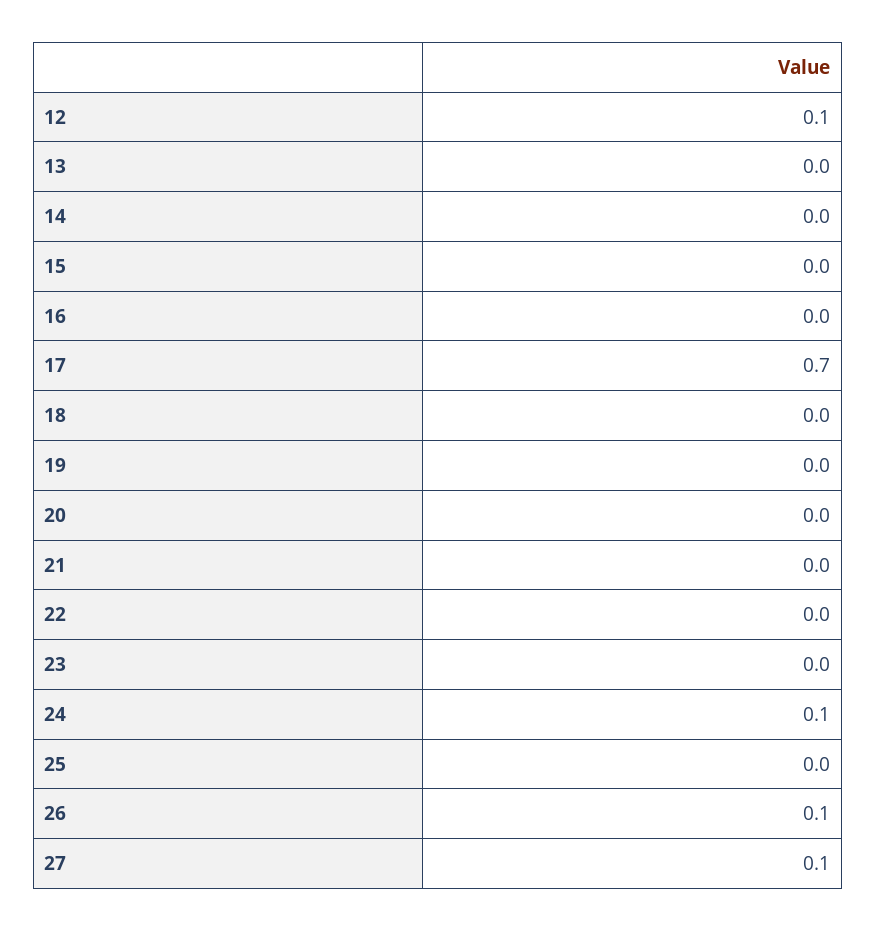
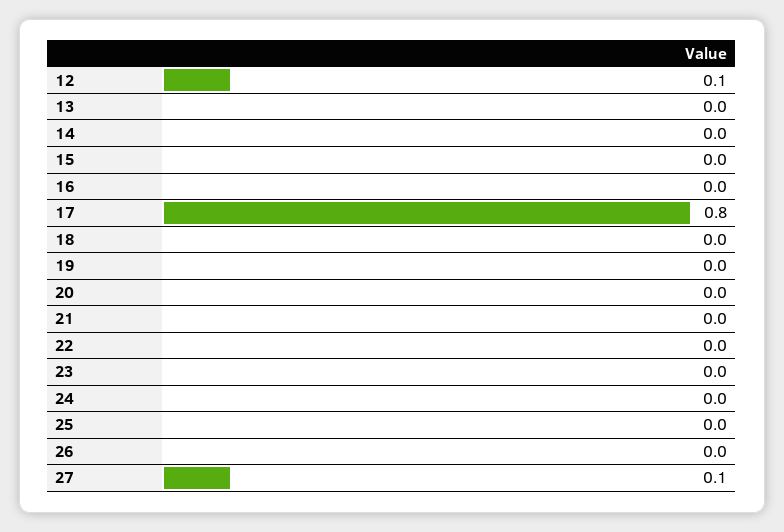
  {
    "12": 0.1,
    "13": 0,
    "14": 0,
    "15": 0,
    "16": 0,
-   "17": 0.7,
+   "17": 0.8,
    "18": 0,
    "19": 0,
    "20": 0,
    "21": 0,
    "22": 0,
    "23": 0,
-   "24": 0.1,
+   "24": 0,
    "25": 0,
-   "26": 0.1,
+   "26": 0,
    "27": 0.1
  }

